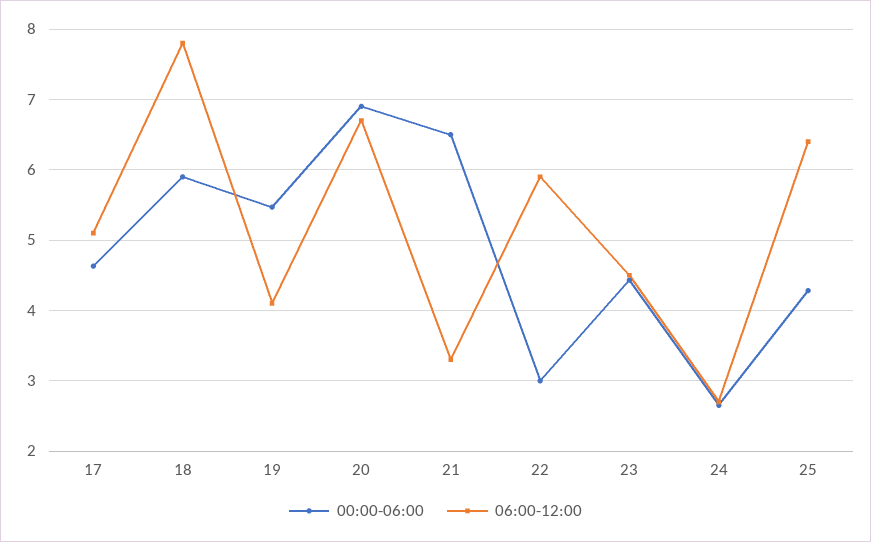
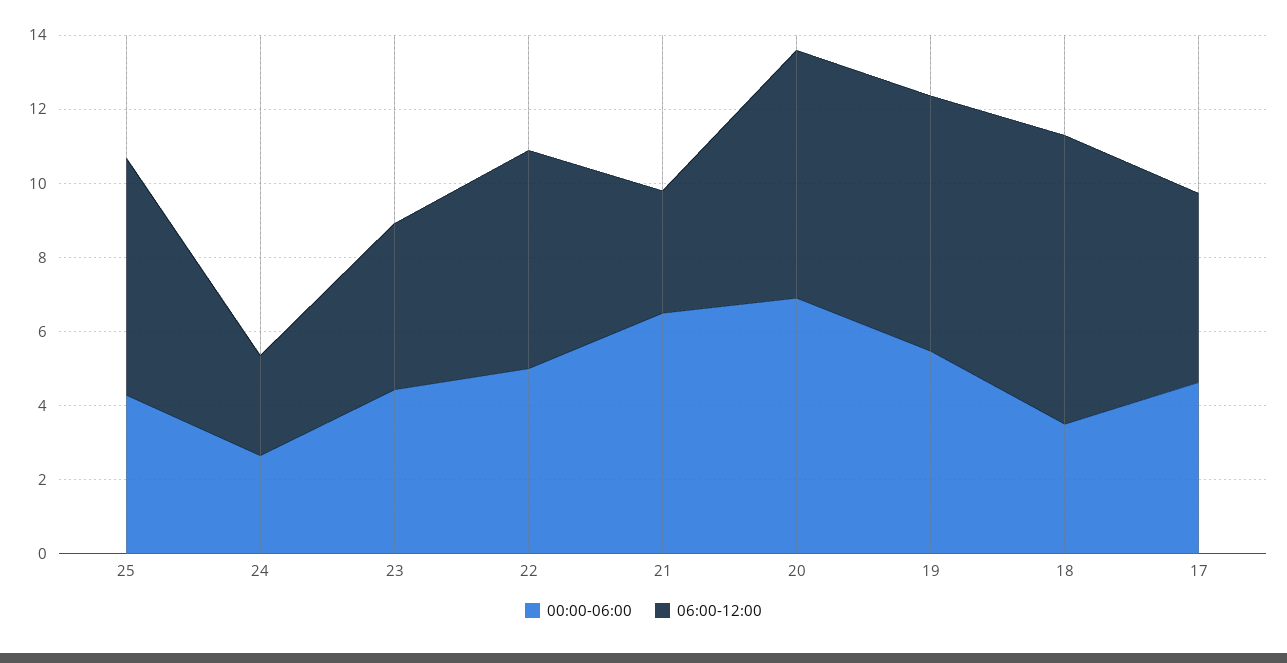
  {
    "00:00-06:00": {
      "17": 4.6,
-     "18": 5.9,
+     "18": 3.5,
      "19": 5.5,
      "20": 6.9,
      "21": 6.5,
-     "22": 3,
+     "22": 5,
      "23": 4.4,
      "24": 2.7,
      "25": 4.3
    },
    "06:00-12:00": {
      "17": 5.1,
      "18": 7.8,
-     "19": 4.1,
+     "19": 7,
      "20": 6.7,
      "21": 3.3,
      "22": 5.9,
      "23": 4.5,
      "24": 2.7,
      "25": 6.4
    }
  }

